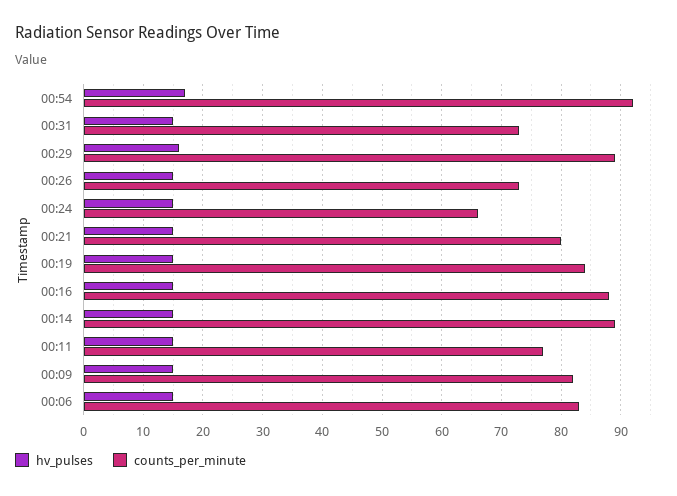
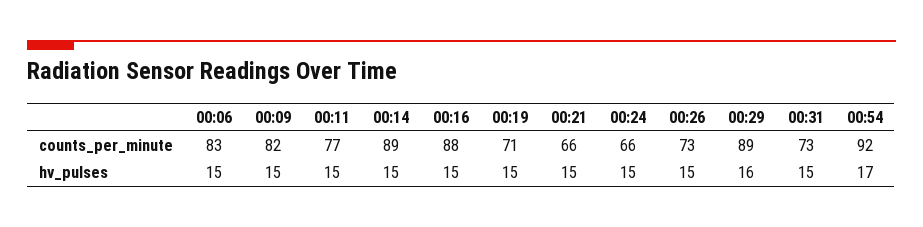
  {
    "hv_pulses": {
      "00:54": 17,
      "00:31": 15,
      "00:29": 16,
      "00:26": 15,
      "00:24": 15,
      "00:21": 15,
      "00:19": 15,
      "00:16": 15,
      "00:14": 15,
      "00:11": 15,
      "00:09": 15,
      "00:06": 15
    },
    "counts_per_minute": {
      "00:54": 92,
      "00:31": 73,
      "00:29": 89,
      "00:26": 73,
      "00:24": 66,
-     "00:21": 80,
+     "00:21": 66,
-     "00:19": 85,
+     "00:19": 71,
      "00:16": 88,
      "00:14": 89,
      "00:11": 77,
      "00:09": 82,
      "00:06": 83
    }
  }

